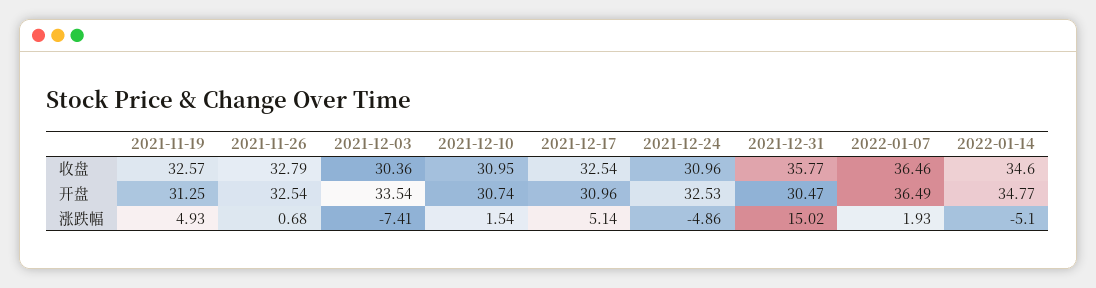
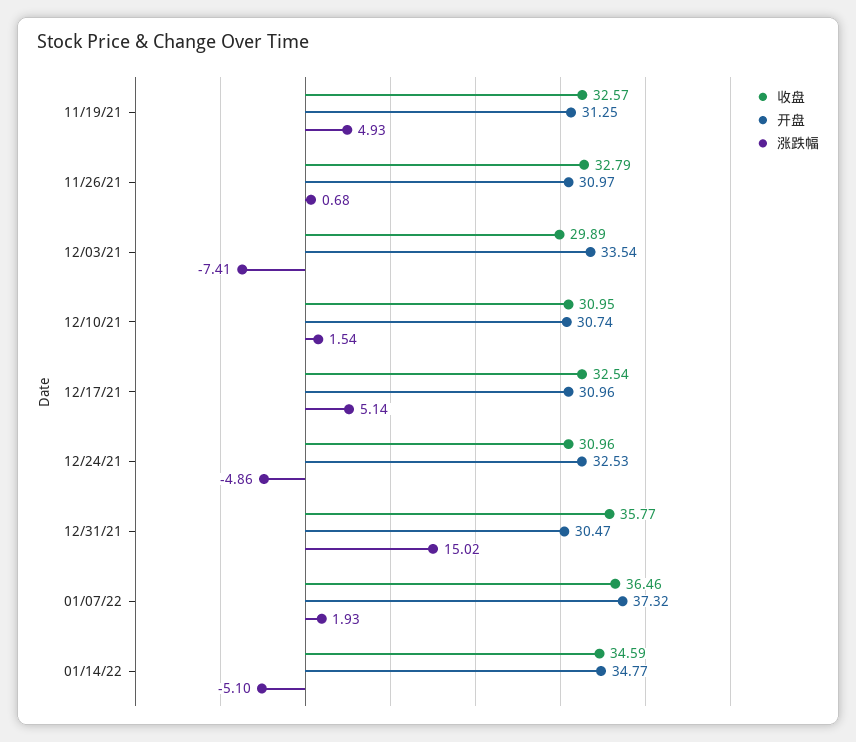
  {
    "收盘": {
      "2021-11-19": 32.57,
      "2021-11-26": 32.79,
-     "2021-12-03": 30.36,
+     "2021-12-03": 29.89,
      "2021-12-10": 30.95,
      "2021-12-17": 32.54,
      "2021-12-24": 30.96,
      "2021-12-31": 35.77,
      "2022-01-07": 36.46,
-     "2022-01-14": 34.6
+     "2022-01-14": 34.59
    },
    "开盘": {
      "2021-11-19": 31.25,
-     "2021-11-26": 32.54,
+     "2021-11-26": 30.97,
      "2021-12-03": 33.54,
      "2021-12-10": 30.74,
      "2021-12-17": 30.96,
      "2021-12-24": 32.53,
      "2021-12-31": 30.47,
-     "2022-01-07": 36.49,
+     "2022-01-07": 37.32,
      "2022-01-14": 34.77
    },
    "涨跌幅": {
      "2021-11-19": 4.93,
      "2021-11-26": 0.68,
      "2021-12-03": -7.41,
      "2021-12-10": 1.54,
      "2021-12-17": 5.14,
      "2021-12-24": -4.86,
      "2021-12-31": 15.02,
      "2022-01-07": 1.93,
      "2022-01-14": -5.1
    }
  }

